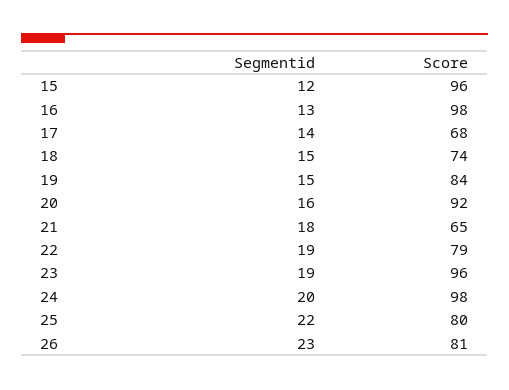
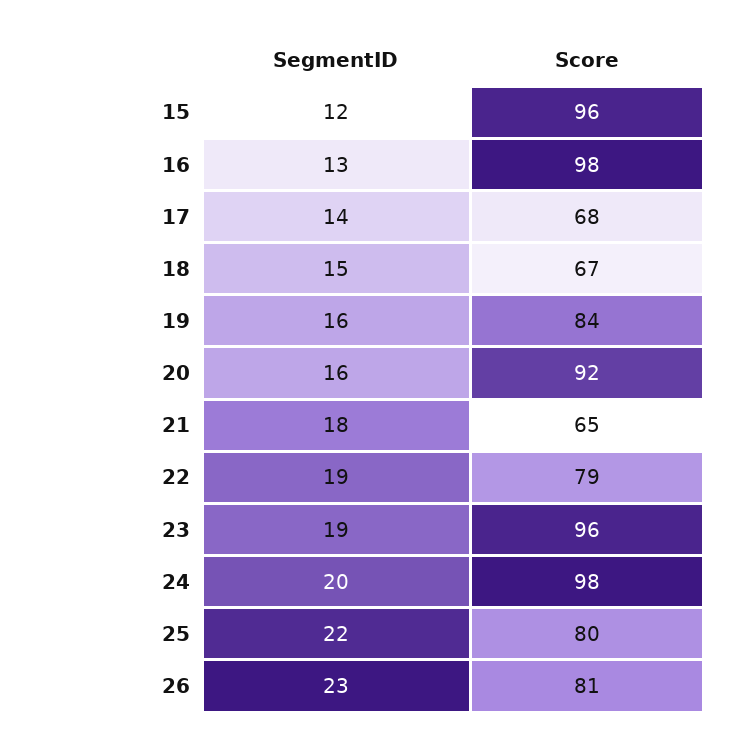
  {
    "Segmentid": {
      "15": 12,
      "16": 13,
      "17": 14,
      "18": 15,
-     "19": 15,
+     "19": 16,
      "20": 16,
      "21": 18,
      "22": 19,
      "23": 19,
      "24": 20,
      "25": 22,
      "26": 23
    },
    "Score": {
      "15": 96,
      "16": 98,
      "17": 68,
-     "18": 74,
+     "18": 67,
      "19": 84,
      "20": 92,
      "21": 65,
      "22": 79,
      "23": 96,
      "24": 98,
      "25": 80,
      "26": 81
    }
  }

